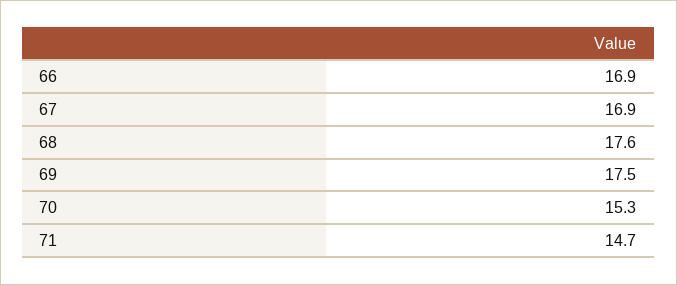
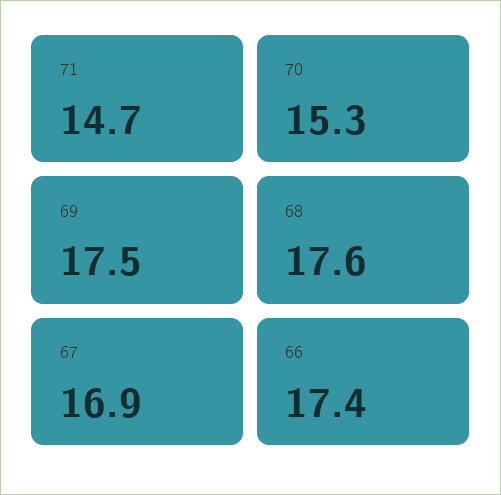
  {
-   "66": 16.9,
+   "66": 17.4,
    "67": 16.9,
    "68": 17.6,
    "69": 17.5,
    "70": 15.3,
    "71": 14.7
  }

